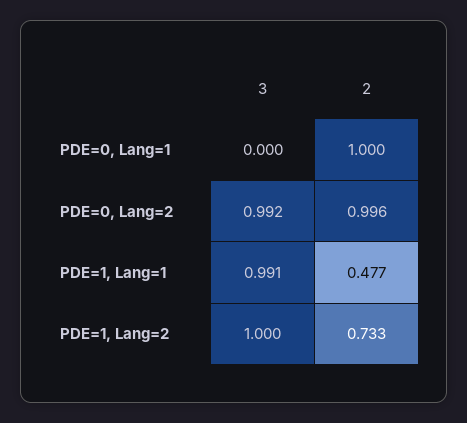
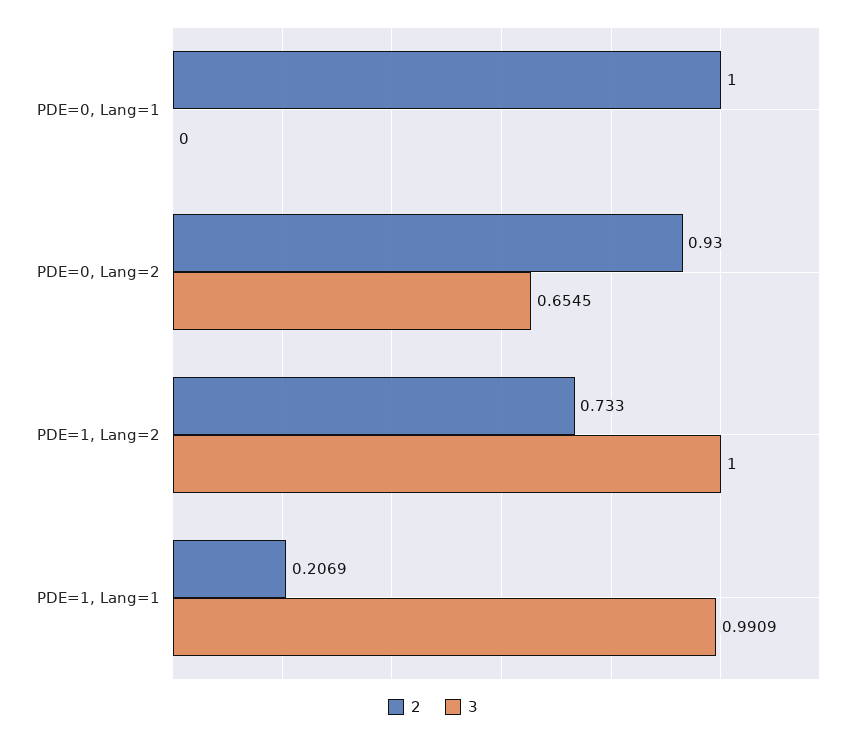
  {
    "3": {
      "PDE=0, Lang=1": 0,
-     "PDE=0, Lang=2": 0.992,
+     "PDE=0, Lang=2": 0.6545,
      "PDE=1, Lang=1": 0.9909,
      "PDE=1, Lang=2": 1
    },
    "2": {
      "PDE=0, Lang=1": 1,
-     "PDE=0, Lang=2": 0.996,
+     "PDE=0, Lang=2": 0.93,
-     "PDE=1, Lang=1": 0.477,
+     "PDE=1, Lang=1": 0.2069,
      "PDE=1, Lang=2": 0.733
    }
  }

